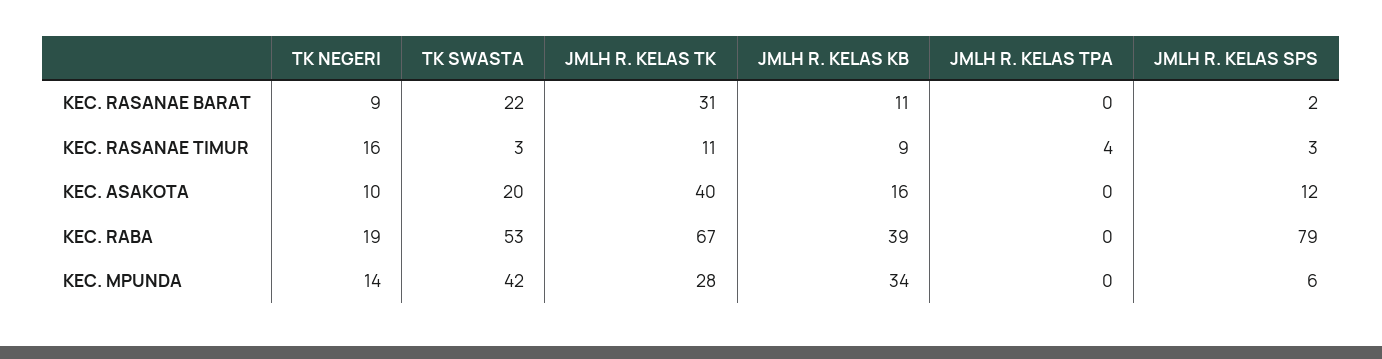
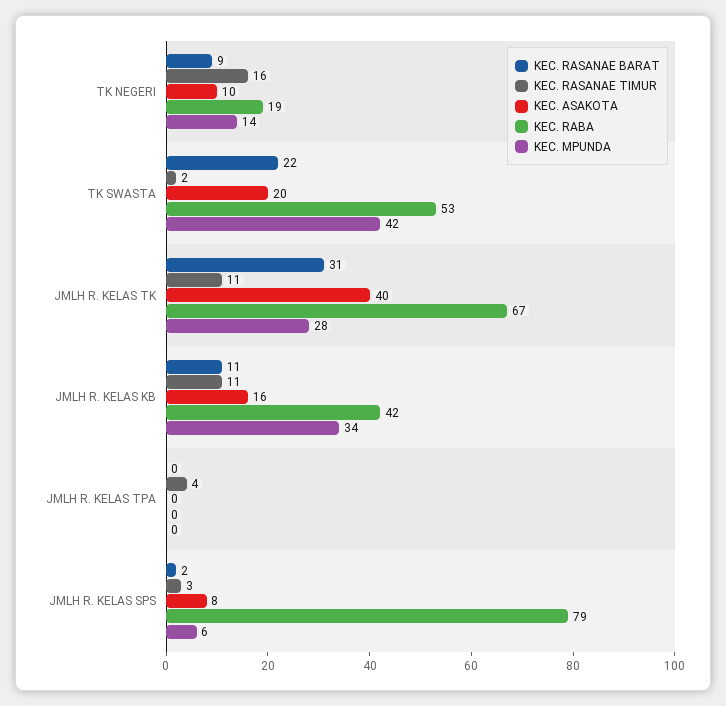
  {
    "KEC. RASANAE BARAT": {
      "TK NEGERI": 9,
      "TK SWASTA": 22,
      "JMLH R. KELAS TK": 31,
      "JMLH R. KELAS KB": 11,
      "JMLH R. KELAS TPA": 0,
      "JMLH R. KELAS SPS": 2
    },
    "KEC. RASANAE TIMUR": {
      "TK NEGERI": 16,
-     "TK SWASTA": 3,
+     "TK SWASTA": 2,
      "JMLH R. KELAS TK": 11,
-     "JMLH R. KELAS KB": 9,
+     "JMLH R. KELAS KB": 11,
      "JMLH R. KELAS TPA": 4,
      "JMLH R. KELAS SPS": 3
    },
    "KEC. ASAKOTA": {
      "TK NEGERI": 10,
      "TK SWASTA": 20,
      "JMLH R. KELAS TK": 40,
      "JMLH R. KELAS KB": 16,
      "JMLH R. KELAS TPA": 0,
-     "JMLH R. KELAS SPS": 12
+     "JMLH R. KELAS SPS": 8
    },
    "KEC. RABA": {
      "TK NEGERI": 19,
      "TK SWASTA": 53,
      "JMLH R. KELAS TK": 67,
-     "JMLH R. KELAS KB": 39,
+     "JMLH R. KELAS KB": 42,
      "JMLH R. KELAS TPA": 0,
      "JMLH R. KELAS SPS": 79
    },
    "KEC. MPUNDA": {
      "TK NEGERI": 14,
      "TK SWASTA": 42,
      "JMLH R. KELAS TK": 28,
      "JMLH R. KELAS KB": 34,
      "JMLH R. KELAS TPA": 0,
      "JMLH R. KELAS SPS": 6
    }
  }

